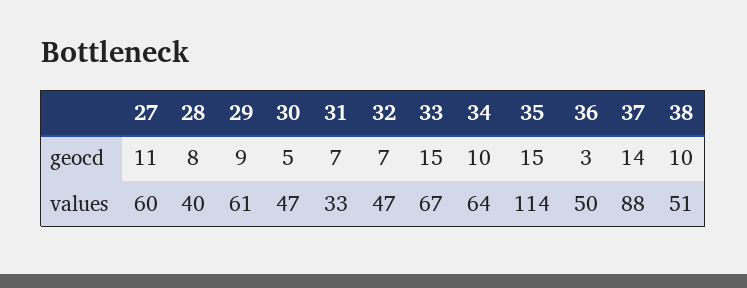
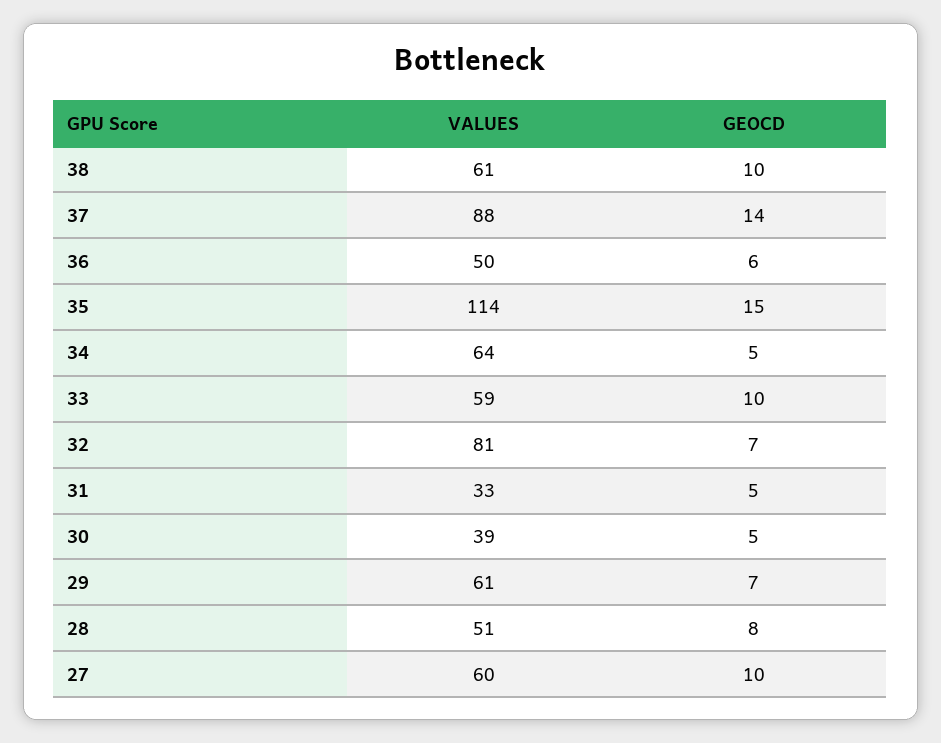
  {
    "27": {
-     "geocd": 11,
+     "geocd": 10,
      "values": 60
    },
    "28": {
      "geocd": 8,
-     "values": 40
+     "values": 51
    },
    "29": {
-     "geocd": 9,
+     "geocd": 7,
      "values": 61
    },
    "30": {
      "geocd": 5,
-     "values": 47
+     "values": 39
    },
    "31": {
-     "geocd": 7,
+     "geocd": 5,
      "values": 33
    },
    "32": {
      "geocd": 7,
-     "values": 47
+     "values": 81
    },
    "33": {
-     "geocd": 15,
+     "geocd": 10,
-     "values": 67
+     "values": 59
    },
    "34": {
-     "geocd": 10,
+     "geocd": 5,
      "values": 64
    },
    "35": {
      "geocd": 15,
      "values": 114
    },
    "36": {
-     "geocd": 3,
+     "geocd": 6,
      "values": 50
    },
    "37": {
      "geocd": 14,
      "values": 88
    },
    "38": {
      "geocd": 10,
-     "values": 51
+     "values": 61
    }
  }

